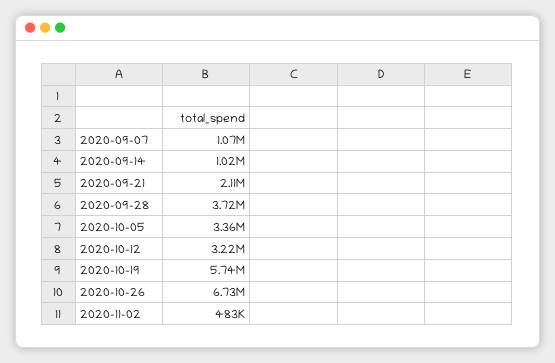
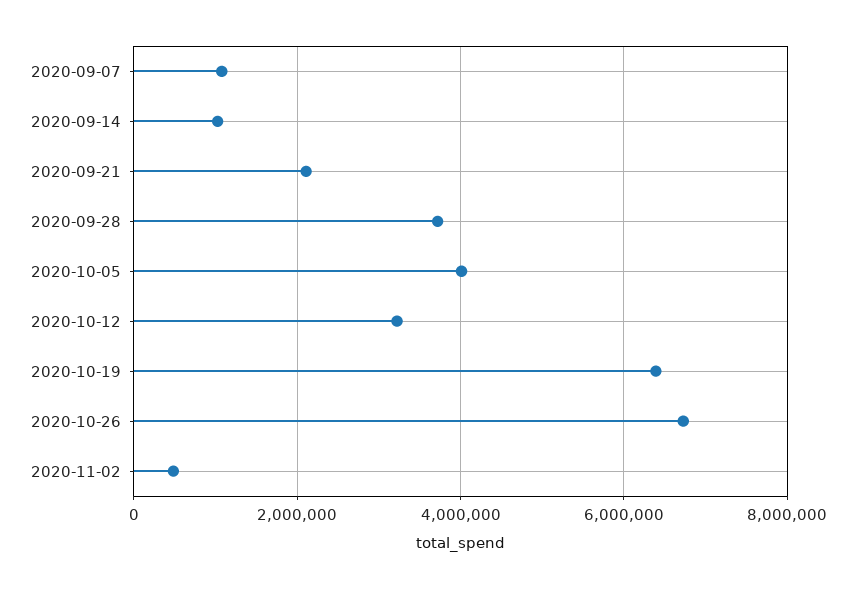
  {
    "2020-09-07": 1070000,
    "2020-09-14": 1020000,
    "2020-09-21": 2110000,
    "2020-09-28": 3720000,
-   "2020-10-05": 3360000,
+   "2020-10-05": 4000000,
    "2020-10-12": 3220000,
-   "2020-10-19": 5740000,
+   "2020-10-19": 6400000,
    "2020-10-26": 6730000,
    "2020-11-02": 483000
  }

